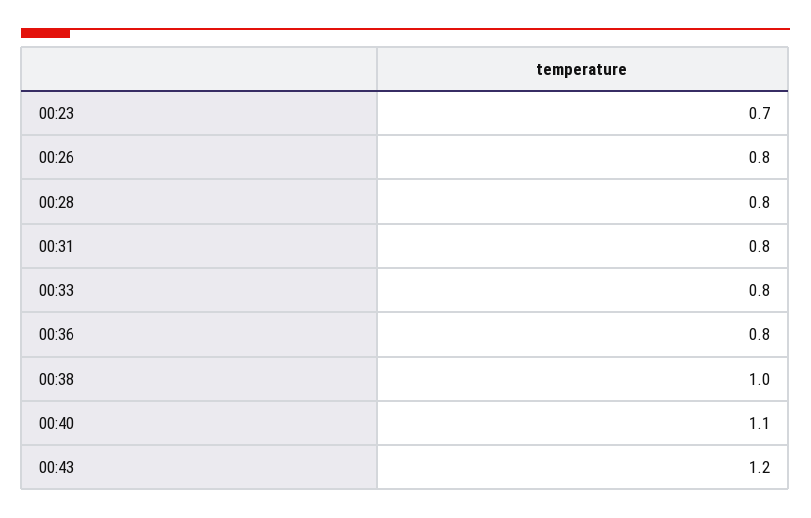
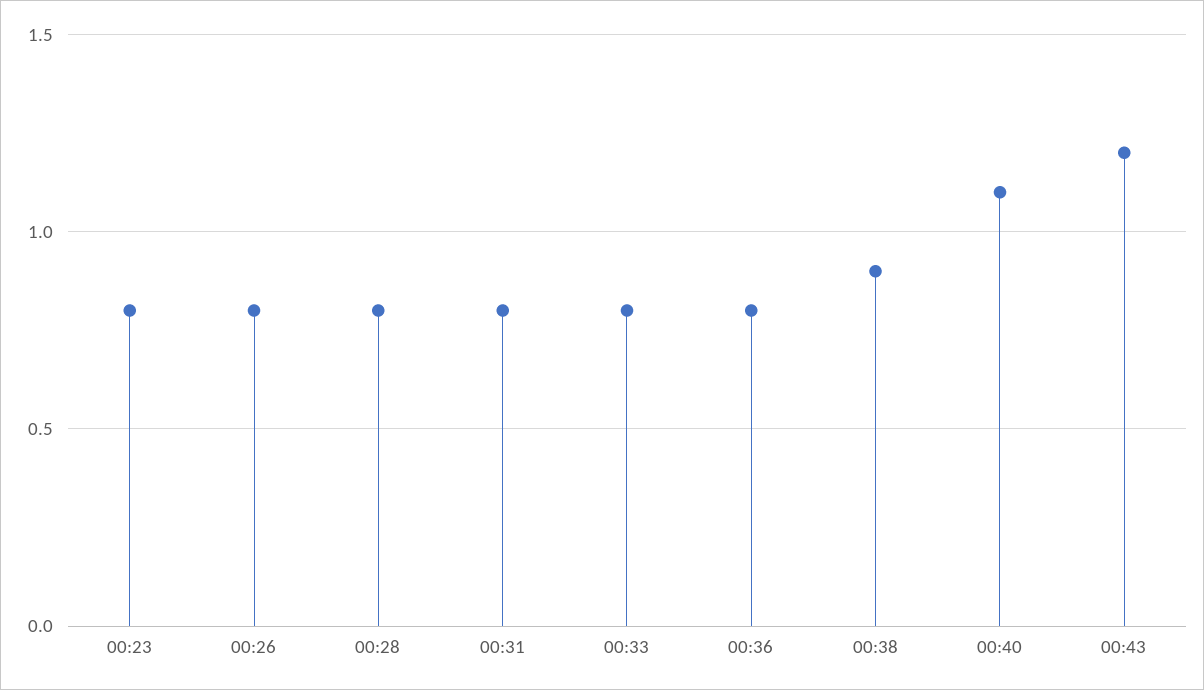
  {
-   "00:23": 0.7,
+   "00:23": 0.8,
    "00:26": 0.8,
    "00:28": 0.8,
    "00:31": 0.8,
    "00:33": 0.8,
    "00:36": 0.8,
-   "00:38": 1,
+   "00:38": 0.9,
    "00:40": 1.1,
    "00:43": 1.2
  }

